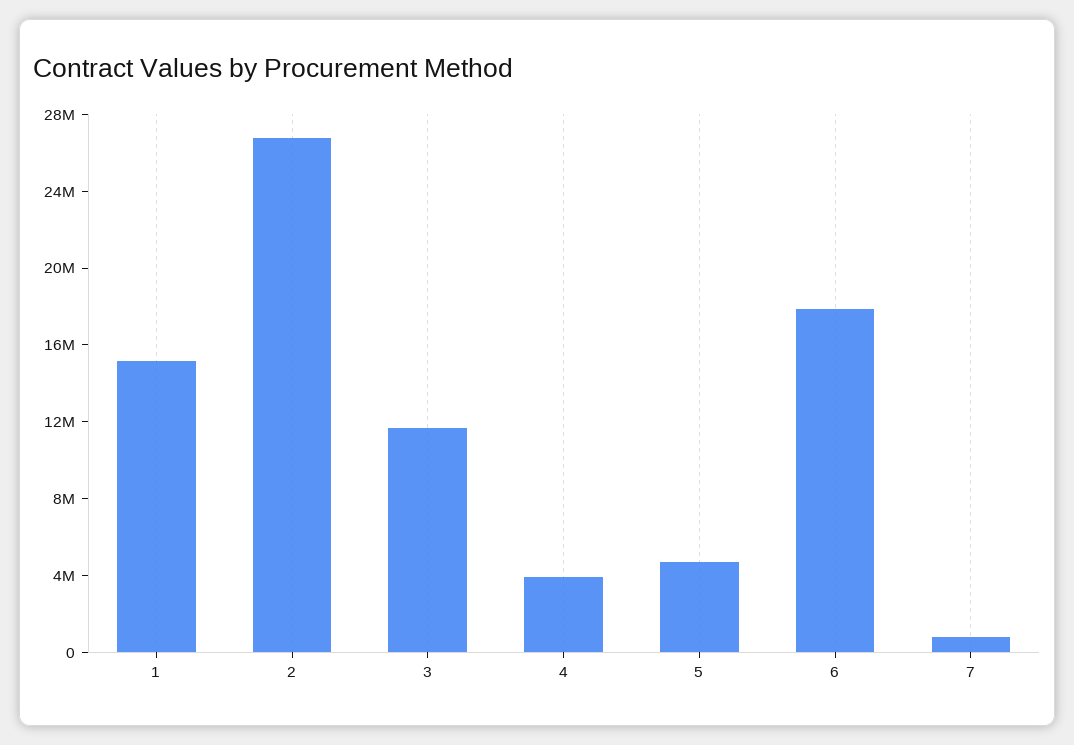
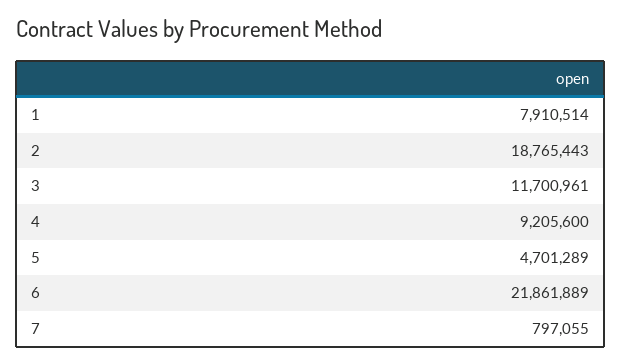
  {
-   "1": 15000000,
+   "1": 7910514,
-   "2": 27000000,
+   "2": 18765443,
    "3": 11700961,
-   "4": 4000000,
+   "4": 9205600,
    "5": 4701289,
-   "6": 18000000,
+   "6": 21861889,
    "7": 797055
  }

